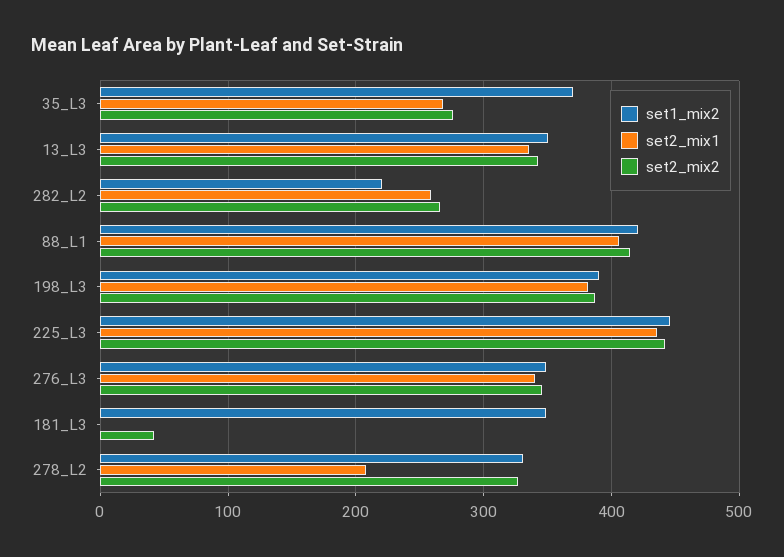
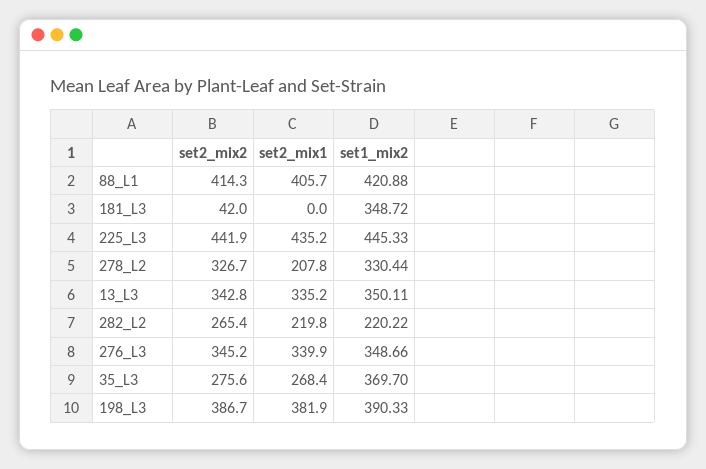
  {
    "set1_mix2": {
      "35_L3": 369.7,
      "13_L3": 350.11,
      "282_L2": 220.22,
      "88_L1": 420.88,
      "198_L3": 390.33,
      "225_L3": 445.33,
      "276_L3": 348.66,
      "181_L3": 348.72,
      "278_L2": 330.44
    },
    "set2_mix1": {
      "35_L3": 268.4,
      "13_L3": 335.2,
-     "282_L2": 260,
+     "282_L2": 219.8,
      "88_L1": 405.7,
      "198_L3": 381.9,
      "225_L3": 435.2,
      "276_L3": 339.9,
      "181_L3": 0,
      "278_L2": 207.8
    },
    "set2_mix2": {
      "35_L3": 275.6,
      "13_L3": 342.8,
      "282_L2": 265.4,
      "88_L1": 414.3,
      "198_L3": 386.7,
      "225_L3": 441.9,
      "276_L3": 345.2,
      "181_L3": 42,
      "278_L2": 326.7
    }
  }

